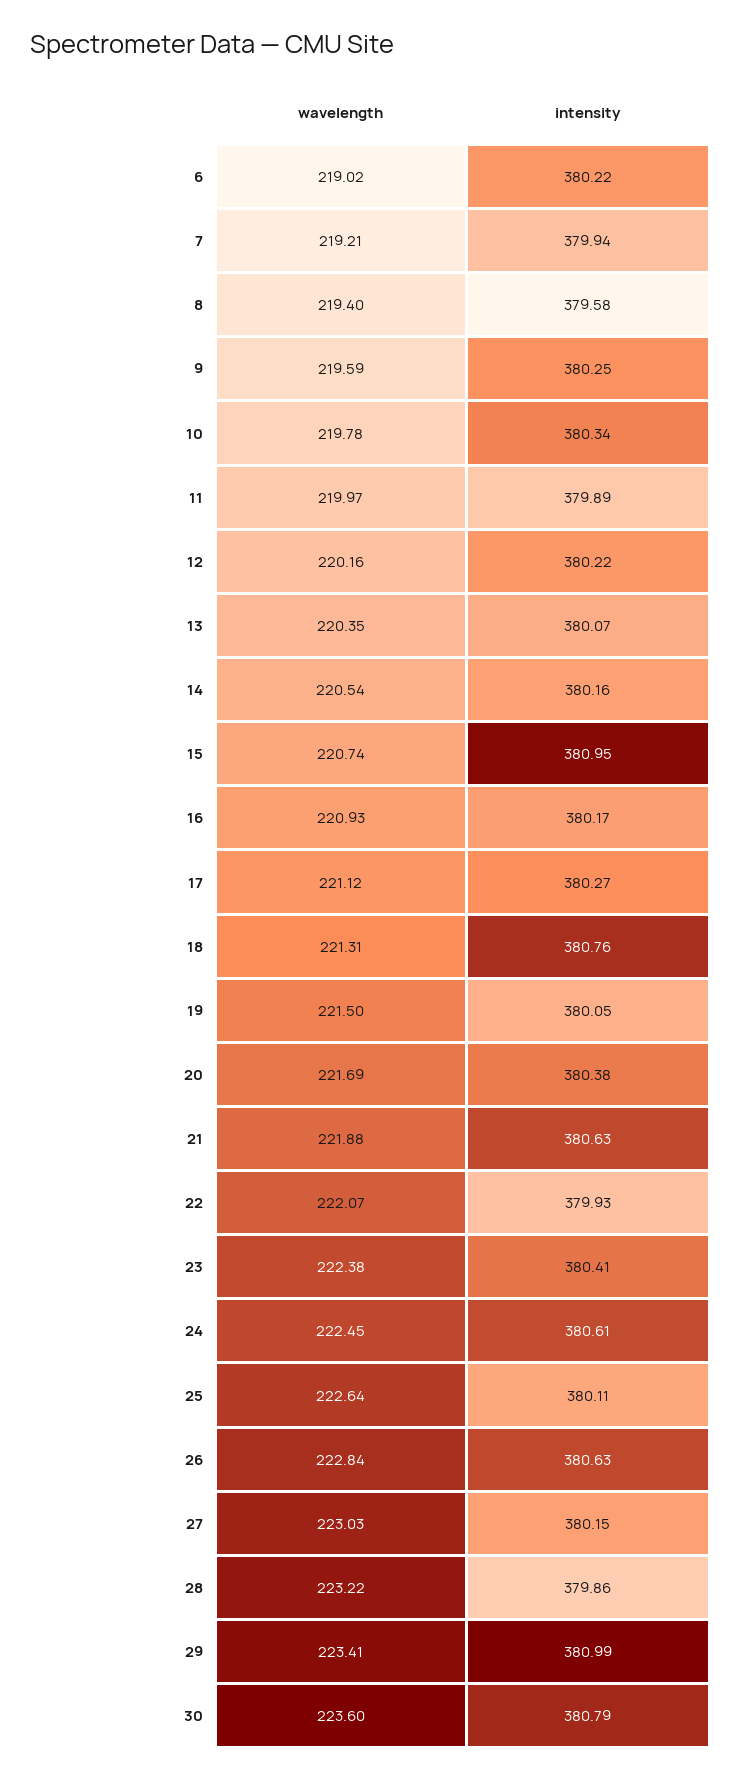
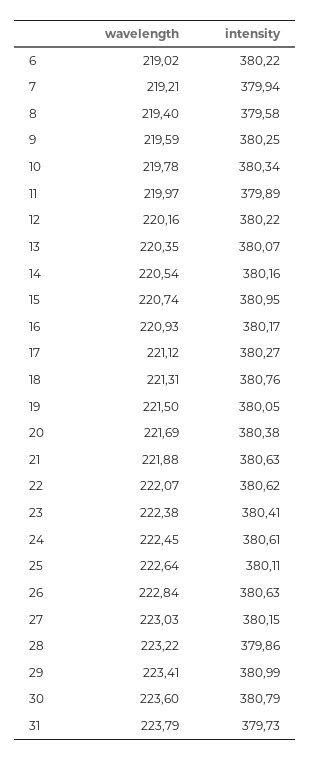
  {
    "wavelength": {
      "6": 219.02,
      "7": 219.21,
      "8": 219.4,
      "9": 219.59,
      "10": 219.78,
      "11": 219.97,
      "12": 220.16,
      "13": 220.35,
      "14": 220.54,
      "15": 220.74,
      "16": 220.93,
      "17": 221.12,
      "18": 221.31,
      "19": 221.5,
      "20": 221.69,
      "21": 221.88,
      "22": 222.07,
      "23": 222.38,
      "24": 222.45,
      "25": 222.64,
      "26": 222.84,
      "27": 223.03,
      "28": 223.22,
      "29": 223.41,
-     "30": 223.6
+     "30": 223.6,
+     "31": 223.79
    },
    "intensity": {
      "6": 380.22,
      "7": 379.94,
      "8": 379.58,
      "9": 380.25,
      "10": 380.34,
      "11": 379.89,
      "12": 380.22,
      "13": 380.07,
      "14": 380.16,
      "15": 380.95,
      "16": 380.17,
      "17": 380.27,
      "18": 380.76,
      "19": 380.05,
      "20": 380.38,
      "21": 380.63,
-     "22": 379.93,
+     "22": 380.62,
      "23": 380.41,
      "24": 380.61,
      "25": 380.11,
      "26": 380.63,
      "27": 380.15,
      "28": 379.86,
      "29": 380.99,
-     "30": 380.79
+     "30": 380.79,
+     "31": 379.73
    }
  }

